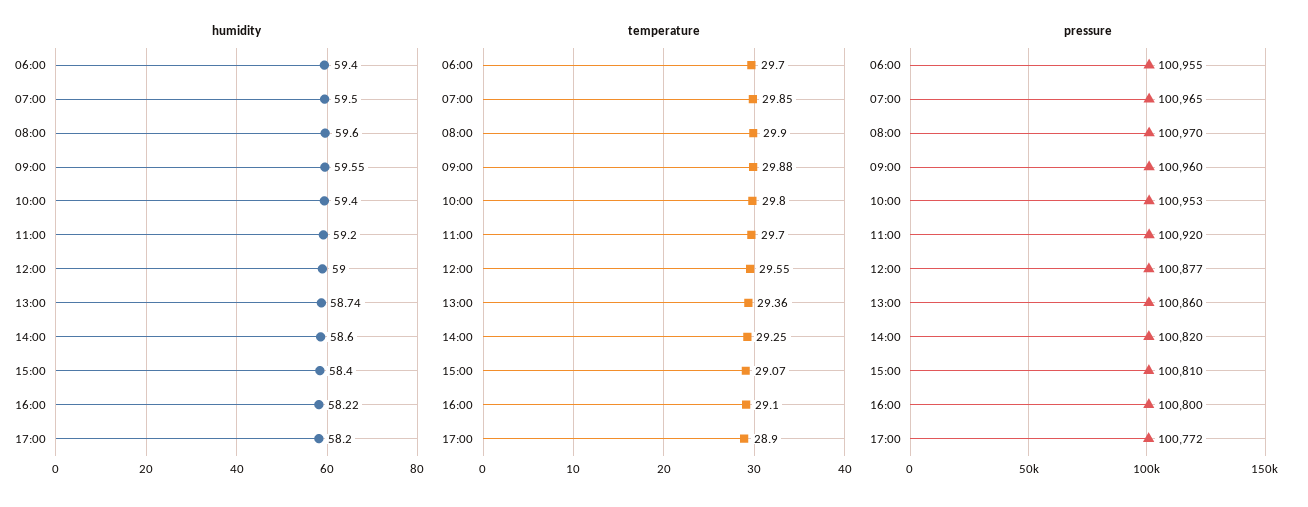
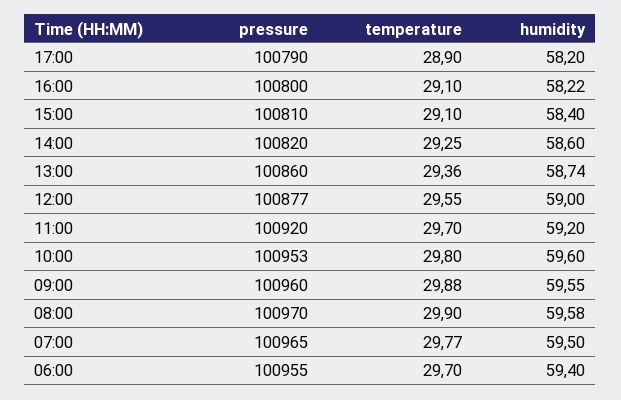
  {
    "humidity": {
      "06:00": 59.4,
      "07:00": 59.5,
-     "08:00": 59.6,
+     "08:00": 59.58,
      "09:00": 59.55,
-     "10:00": 59.4,
+     "10:00": 59.6,
      "11:00": 59.2,
      "12:00": 59,
      "13:00": 58.74,
      "14:00": 58.6,
      "15:00": 58.4,
      "16:00": 58.22,
      "17:00": 58.2
    },
    "temperature": {
      "06:00": 29.7,
-     "07:00": 29.85,
+     "07:00": 29.77,
      "08:00": 29.9,
      "09:00": 29.88,
      "10:00": 29.8,
      "11:00": 29.7,
      "12:00": 29.55,
      "13:00": 29.36,
      "14:00": 29.25,
-     "15:00": 29.07,
+     "15:00": 29.1,
      "16:00": 29.1,
      "17:00": 28.9
    },
    "pressure": {
      "06:00": 100955,
      "07:00": 100965,
      "08:00": 100970,
      "09:00": 100960,
      "10:00": 100953,
      "11:00": 100920,
      "12:00": 100877,
      "13:00": 100860,
      "14:00": 100820,
      "15:00": 100810,
      "16:00": 100800,
-     "17:00": 100772
+     "17:00": 100790
    }
  }

